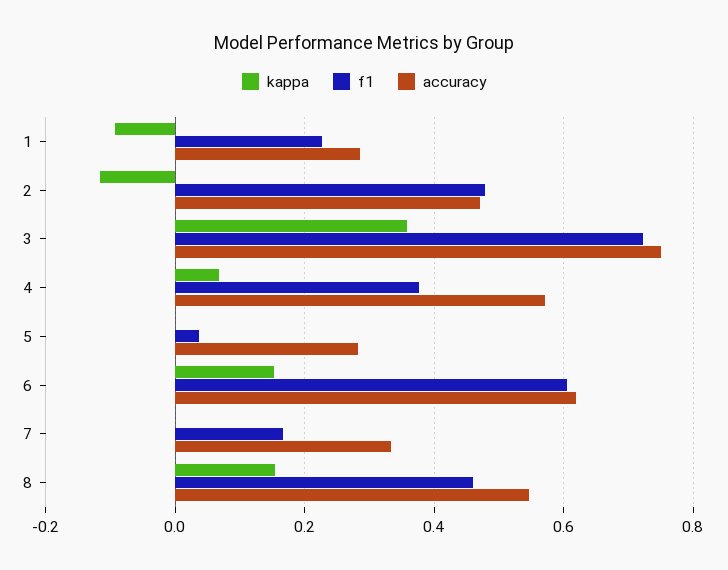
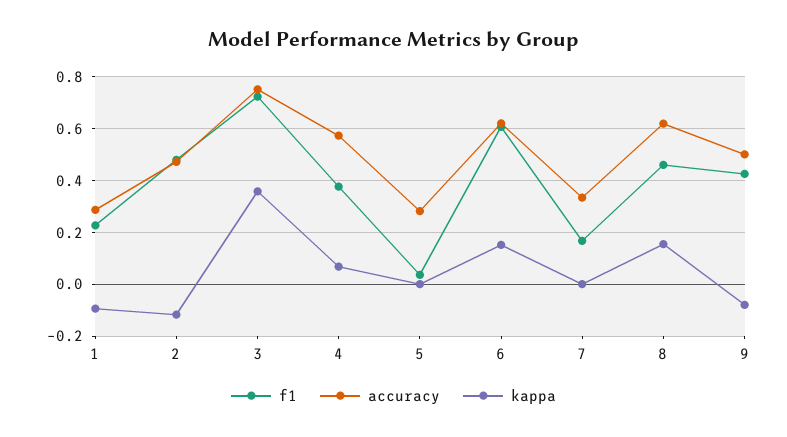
  {
    "kappa": {
      "1": -0.1,
      "2": -0.12,
      "3": 0.36,
      "4": 0.06,
      "5": 0,
      "6": 0.16,
      "7": 0,
-     "8": 0.16
+     "8": 0.16,
+     "9": -0.075
    },
    "f1": {
      "1": 0.22,
      "2": 0.48,
      "3": 0.72,
      "4": 0.38,
      "5": 0.04,
      "6": 0.6,
      "7": 0.16,
-     "8": 0.46
+     "8": 0.46,
+     "9": 0.425
    },
    "accuracy": {
      "1": 0.28,
      "2": 0.48,
      "3": 0.76,
      "4": 0.58,
      "5": 0.28,
      "6": 0.62,
      "7": 0.34,
-     "8": 0.54
+     "8": 0.625,
+     "9": 0.5
    }
  }

